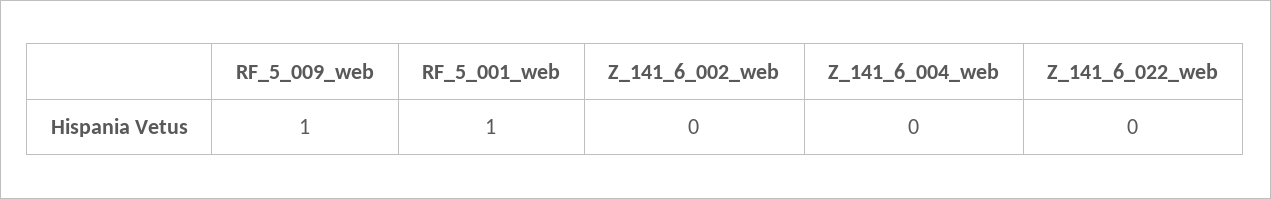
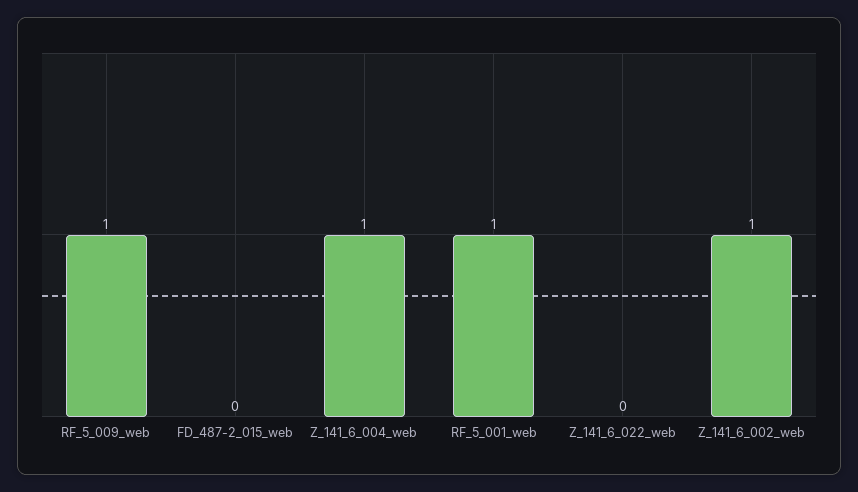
  {
    "RF_5_009_web": 1,
    "RF_5_001_web": 1,
-   "Z_141_6_002_web": 0,
+   "Z_141_6_002_web": 1,
-   "Z_141_6_004_web": 0,
+   "Z_141_6_004_web": 1,
-   "Z_141_6_022_web": 0
+   "Z_141_6_022_web": 0,
+   "FD_487-2_015_web": 0
  }

